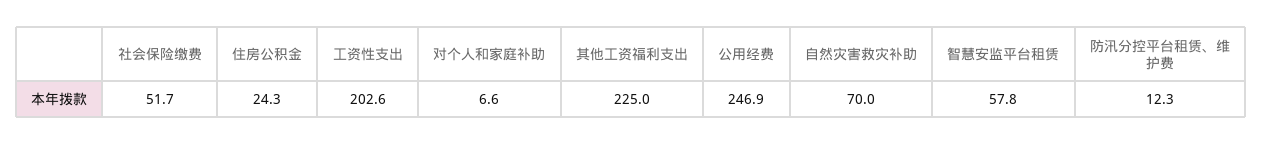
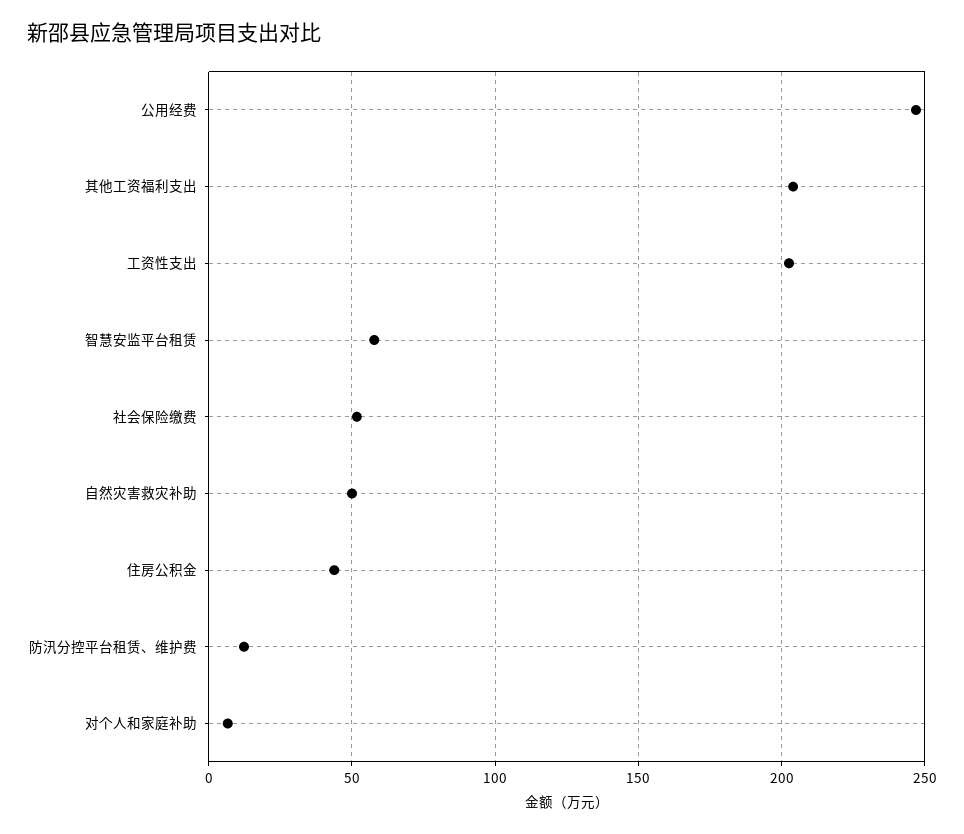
  {
    "社会保险缴费": 51.7,
-   "住房公积金": 24.3,
+   "住房公积金": 45,
    "工资性支出": 202.6,
    "对个人和家庭补助": 6.6,
-   "其他工资福利支出": 225,
+   "其他工资福利支出": 205,
    "公用经费": 246.9,
-   "自然灾害救灾补助": 70,
+   "自然灾害救灾补助": 50,
    "智慧安监平台租赁": 57.8,
    "防汛分控平台租赁、维护费": 12.3
  }

